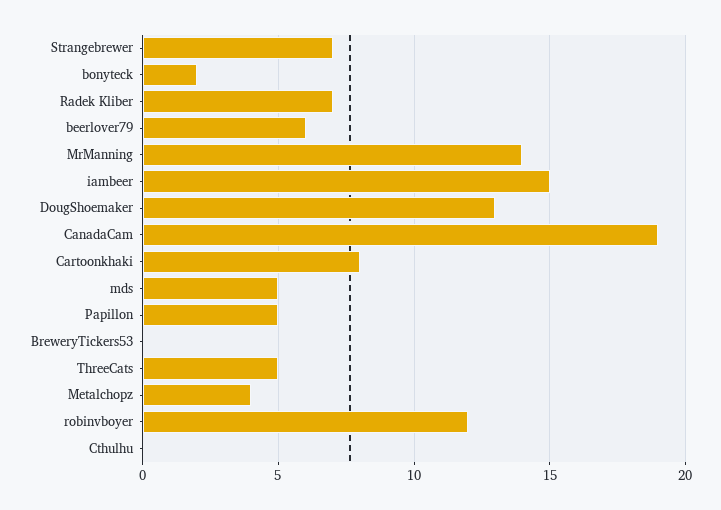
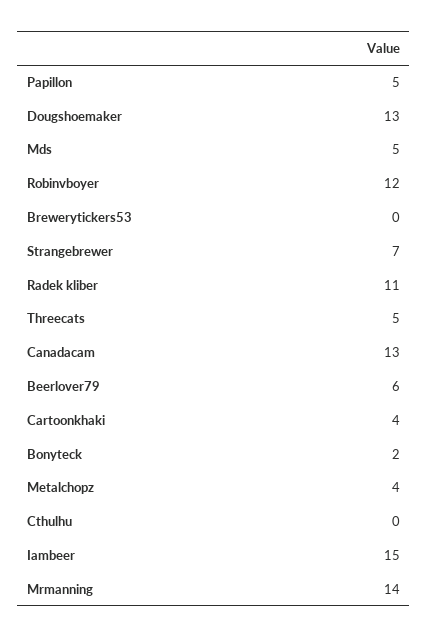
  {
    "Strangebrewer": 7,
    "bonyteck": 2,
-   "Radek Kliber": 7,
+   "Radek Kliber": 11,
    "beerlover79": 6,
    "MrManning": 14,
    "iambeer": 15,
    "DougShoemaker": 13,
-   "CanadaCam": 19,
+   "CanadaCam": 13,
-   "Cartoonkhaki": 8,
+   "Cartoonkhaki": 4,
    "mds": 5,
    "Papillon": 5,
    "BreweryTickers53": 0,
    "ThreeCats": 5,
    "Metalchopz": 4,
    "robinvboyer": 12,
    "Cthulhu": 0
  }

